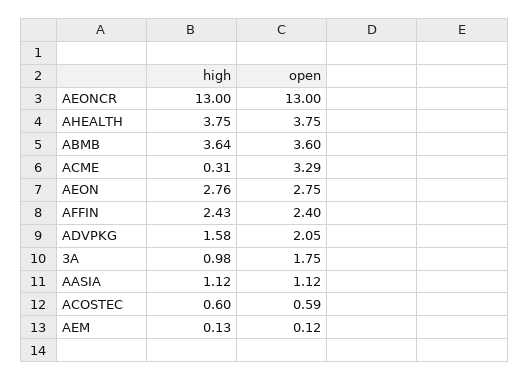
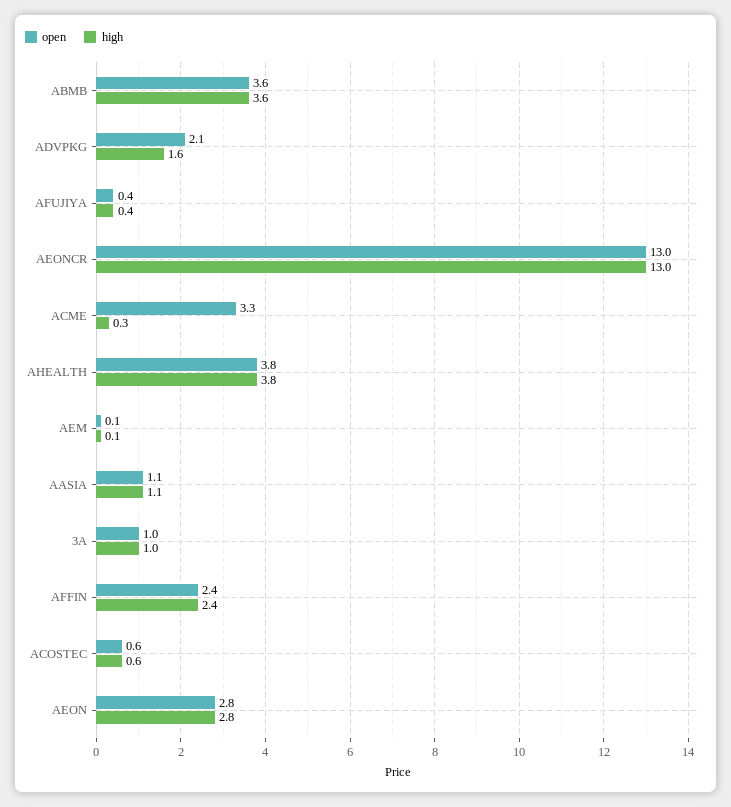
  {
    "high": {
      "AEONCR": 13,
      "AHEALTH": 3.75,
      "ABMB": 3.64,
      "ACME": 0.31,
      "AEON": 2.76,
      "AFFIN": 2.43,
      "ADVPKG": 1.58,
      "3A": 0.98,
      "AASIA": 1.12,
      "ACOSTEC": 0.6,
-     "AEM": 0.13
+     "AEM": 0.13,
+     "AFUJIYA": 0.4
    },
    "open": {
      "AEONCR": 13,
      "AHEALTH": 3.75,
      "ABMB": 3.6,
      "ACME": 3.29,
      "AEON": 2.75,
      "AFFIN": 2.4,
      "ADVPKG": 2.05,
-     "3A": 1.75,
+     "3A": 1,
      "AASIA": 1.12,
      "ACOSTEC": 0.59,
-     "AEM": 0.12
+     "AEM": 0.12,
+     "AFUJIYA": 0.4
    }
  }

